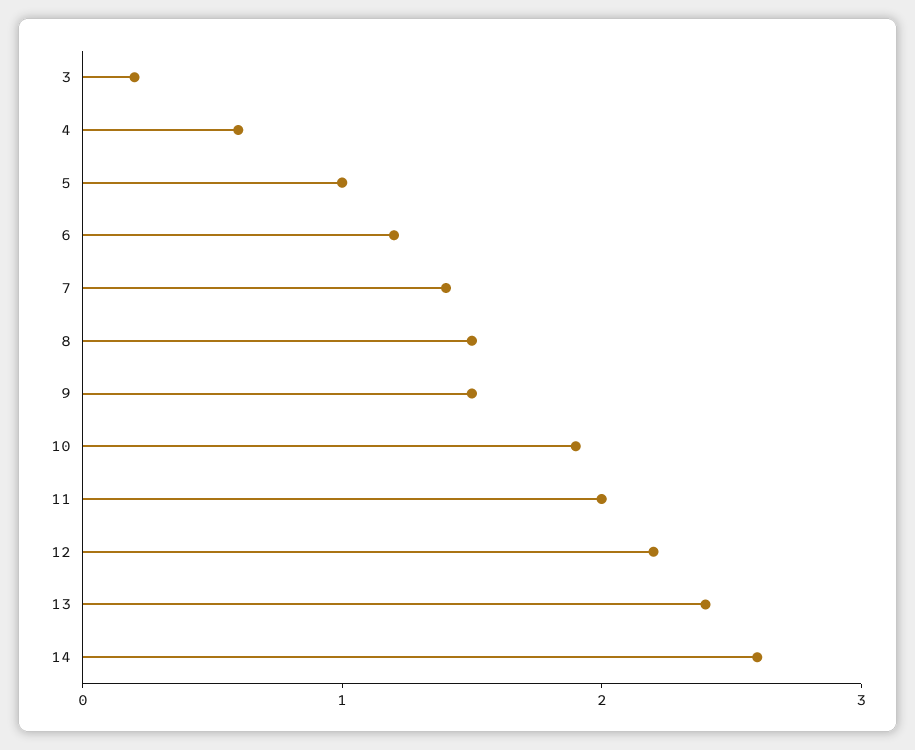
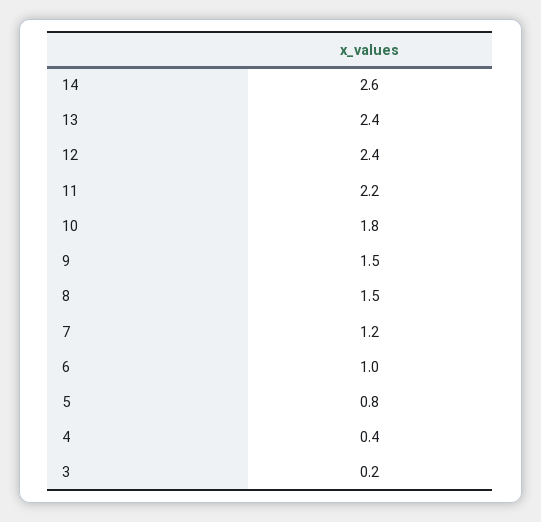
  {
    "3": 0.2,
-   "4": 0.6,
+   "4": 0.4,
-   "5": 1,
+   "5": 0.8,
-   "6": 1.2,
+   "6": 1,
-   "7": 1.4,
+   "7": 1.2,
    "8": 1.5,
    "9": 1.5,
-   "10": 1.9,
+   "10": 1.8,
-   "11": 2,
+   "11": 2.2,
-   "12": 2.2,
+   "12": 2.4,
    "13": 2.4,
    "14": 2.6
  }

